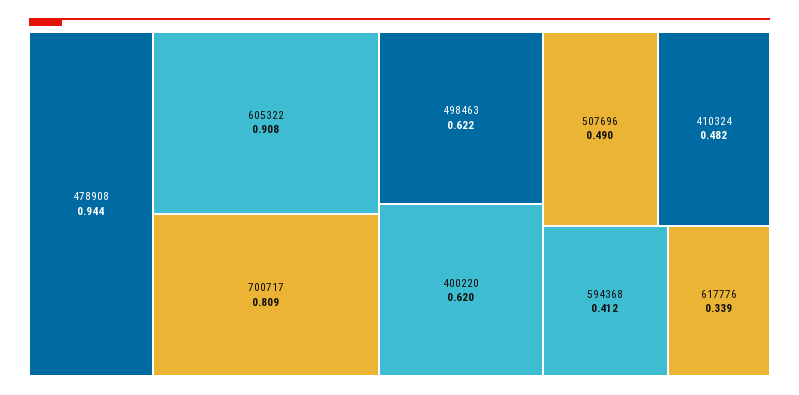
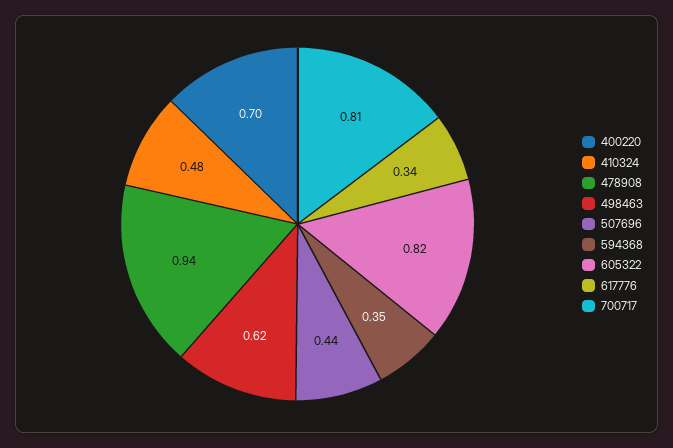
  {
    "478908": 0.944,
-   "605322": 0.908,
+   "605322": 0.82,
    "700717": 0.809,
    "498463": 0.622,
-   "400220": 0.62,
+   "400220": 0.7,
-   "507696": 0.49,
+   "507696": 0.44,
    "410324": 0.482,
-   "594368": 0.412,
+   "594368": 0.35,
    "617776": 0.339
  }

